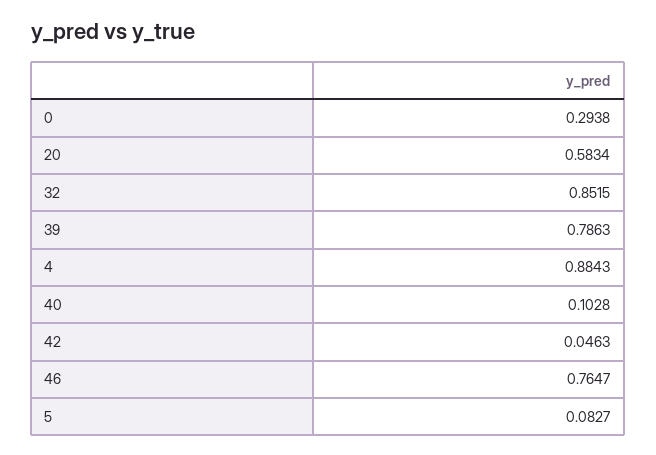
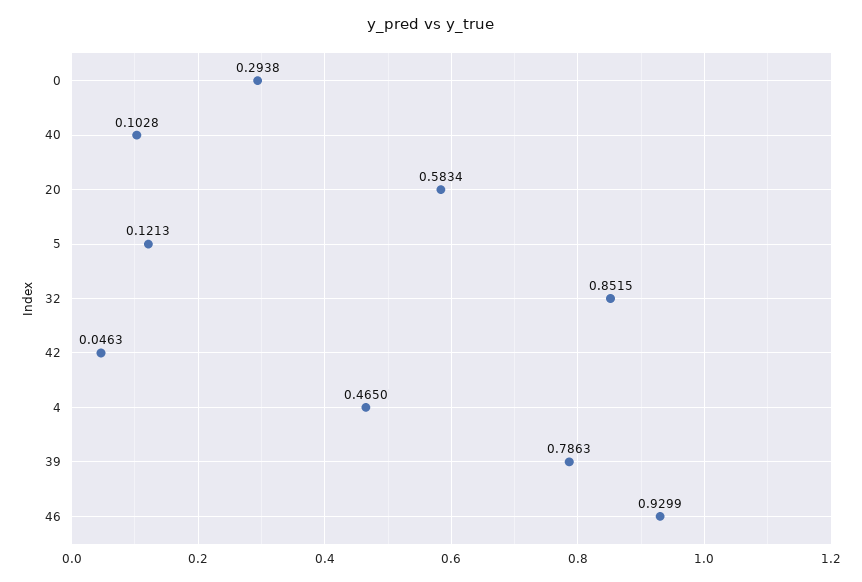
  {
    "0": 0.2938,
    "20": 0.5834,
    "32": 0.8515,
    "39": 0.7863,
-   "4": 0.8843,
+   "4": 0.465,
    "40": 0.1028,
    "42": 0.0463,
-   "46": 0.7647,
+   "46": 0.9299,
-   "5": 0.0827
+   "5": 0.1213
  }

